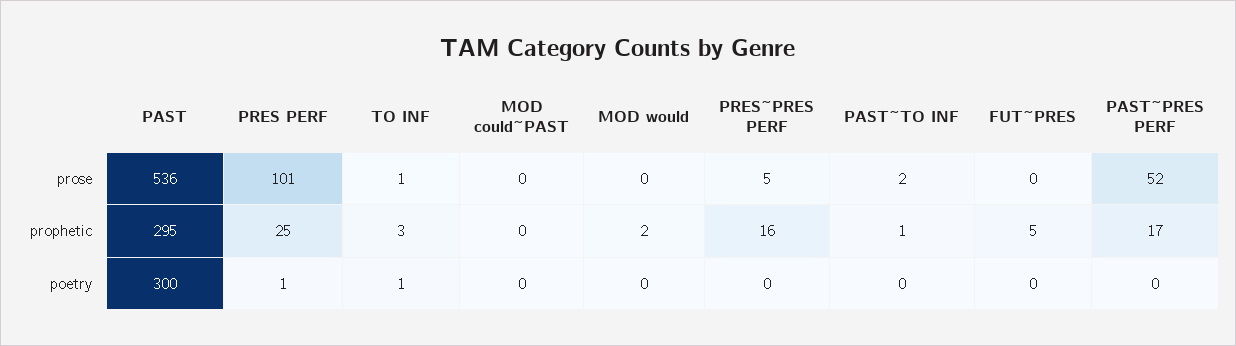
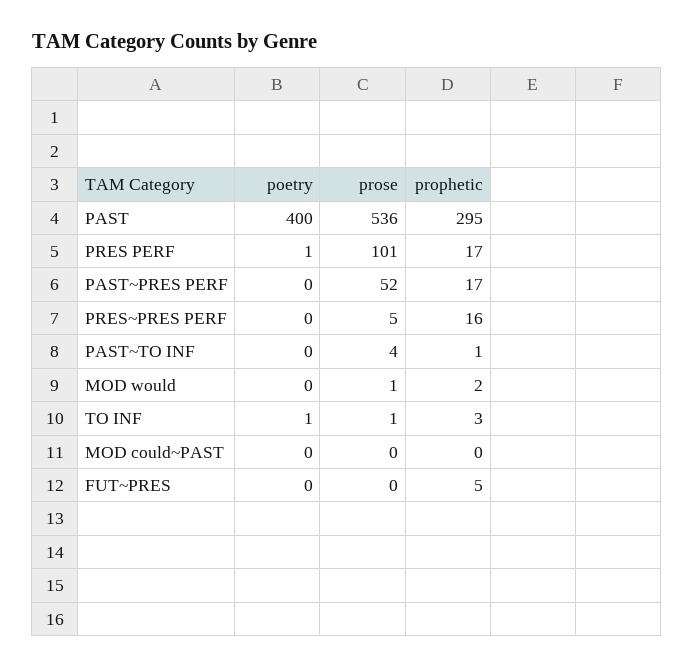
  {
    "PAST": {
      "prose": 536,
      "prophetic": 295,
-     "poetry": 300
+     "poetry": 400
    },
    "PRES PERF": {
      "prose": 101,
-     "prophetic": 25,
+     "prophetic": 17,
      "poetry": 1
    },
    "TO INF": {
      "prose": 1,
      "prophetic": 3,
      "poetry": 1
    },
    "MOD could~PAST": {
      "prose": 0,
      "prophetic": 0,
      "poetry": 0
    },
    "MOD would": {
-     "prose": 0,
+     "prose": 1,
      "prophetic": 2,
      "poetry": 0
    },
    "PRES~PRES PERF": {
      "prose": 5,
      "prophetic": 16,
      "poetry": 0
    },
    "PAST~TO INF": {
-     "prose": 2,
+     "prose": 4,
      "prophetic": 1,
      "poetry": 0
    },
    "FUT~PRES": {
      "prose": 0,
      "prophetic": 5,
      "poetry": 0
    },
    "PAST~PRES PERF": {
      "prose": 52,
      "prophetic": 17,
      "poetry": 0
    }
  }

